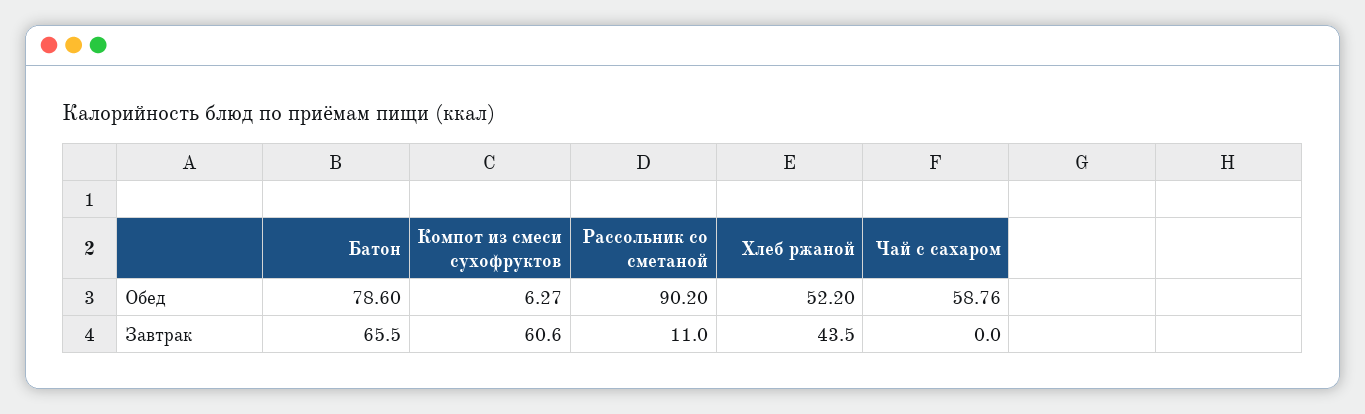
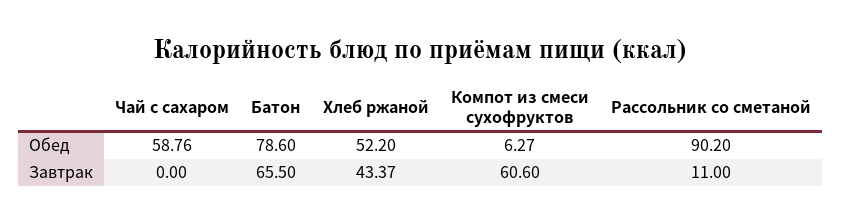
  {
    "Батон": {
      "Обед": 78.6,
      "Завтрак": 65.5
    },
    "Компот из смеси сухофруктов": {
      "Обед": 6.27,
      "Завтрак": 60.6
    },
    "Рассольник со сметаной": {
      "Обед": 90.2,
      "Завтрак": 11
    },
    "Хлеб ржаной": {
      "Обед": 52.2,
-     "Завтрак": 43.5
+     "Завтрак": 43.37
    },
    "Чай с сахаром": {
      "Обед": 58.76,
      "Завтрак": 0
    }
  }

